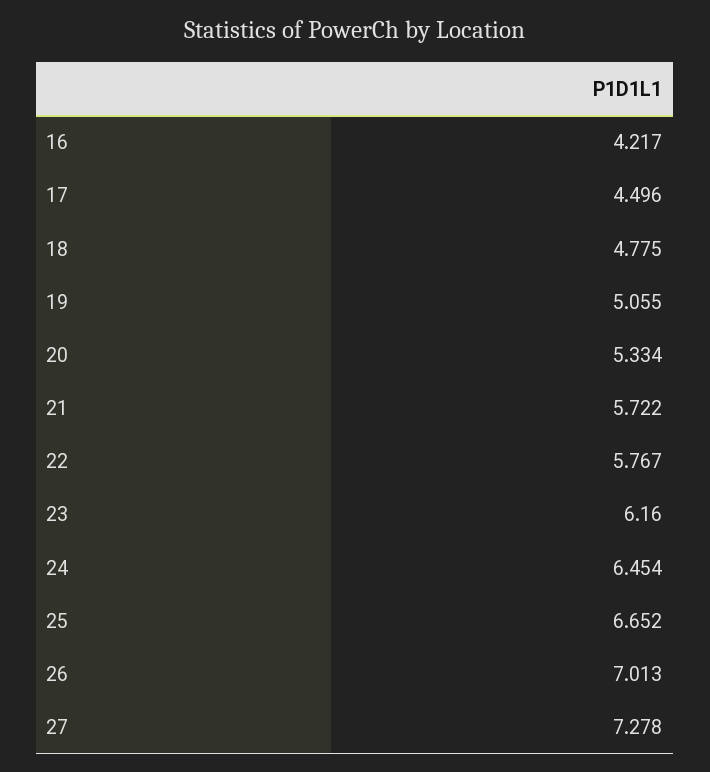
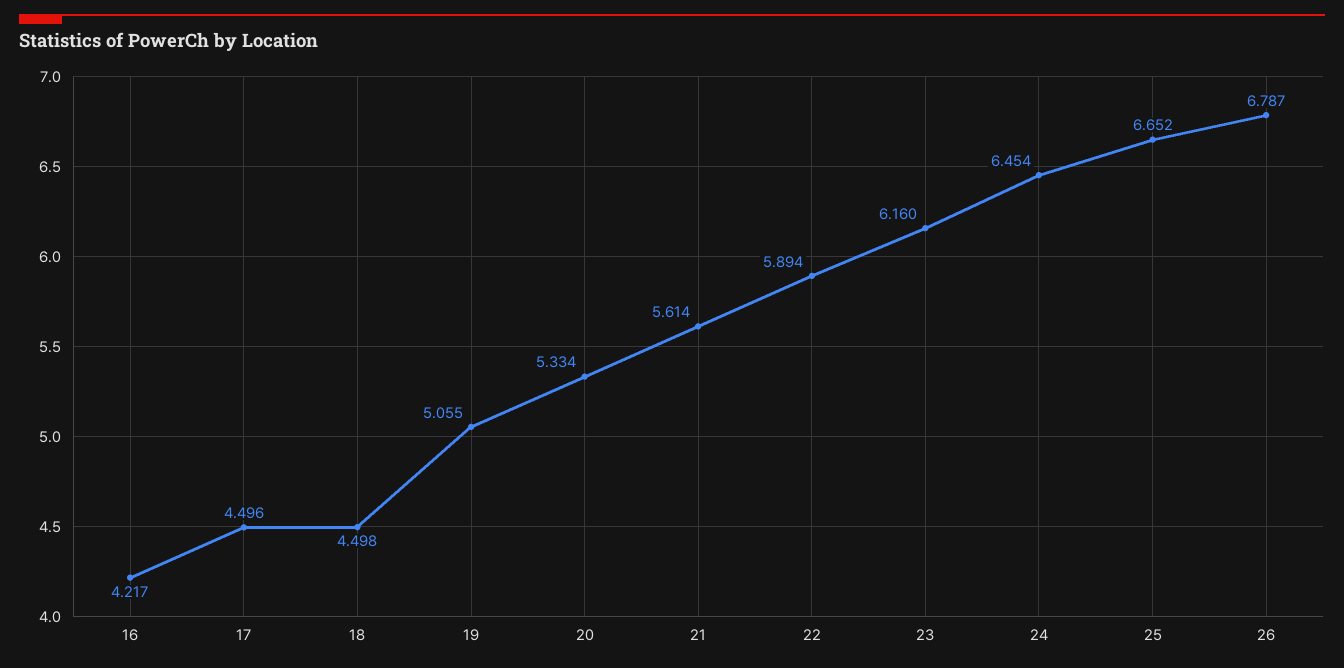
  {
    "16": 4.217,
    "17": 4.496,
-   "18": 4.775,
+   "18": 4.498,
    "19": 5.055,
    "20": 5.334,
-   "21": 5.722,
+   "21": 5.614,
-   "22": 5.767,
+   "22": 5.894,
    "23": 6.16,
    "24": 6.454,
    "25": 6.652,
-   "26": 7.013,
+   "26": 6.787
-   "27": 7.278
  }

